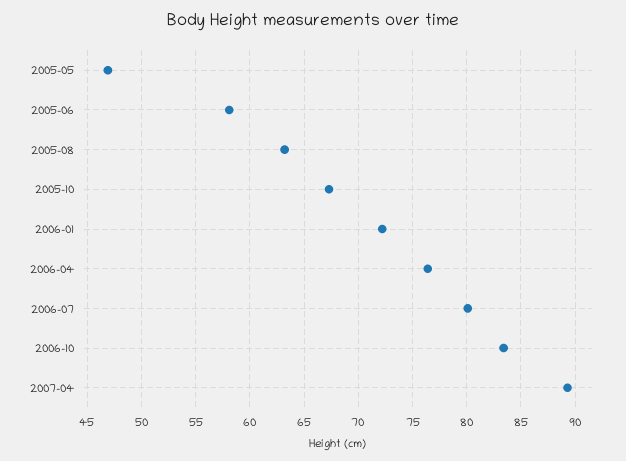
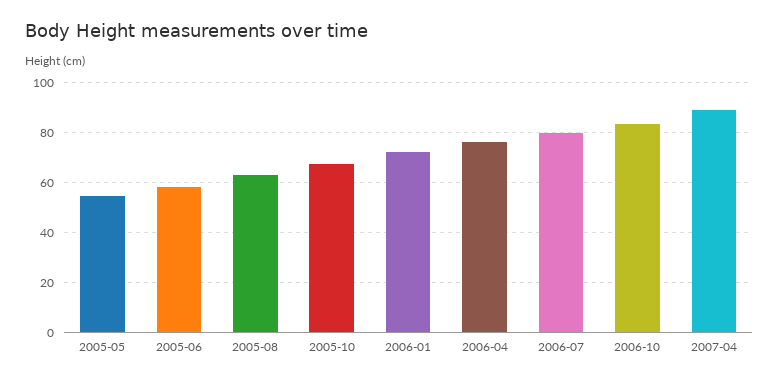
  {
-   "2005-05": 47,
+   "2005-05": 55,
    "2005-06": 58,
    "2005-08": 63,
    "2005-10": 67,
    "2006-01": 72,
    "2006-04": 76,
    "2006-07": 80,
    "2006-10": 83,
    "2007-04": 89
  }

